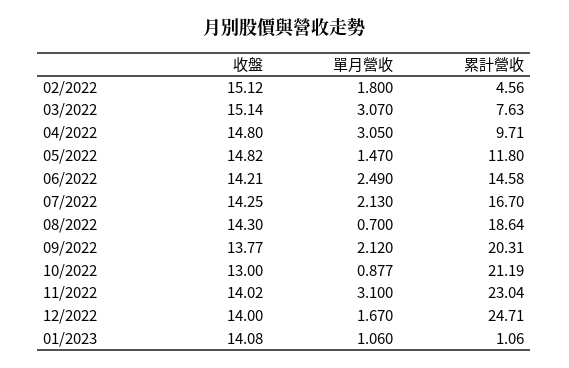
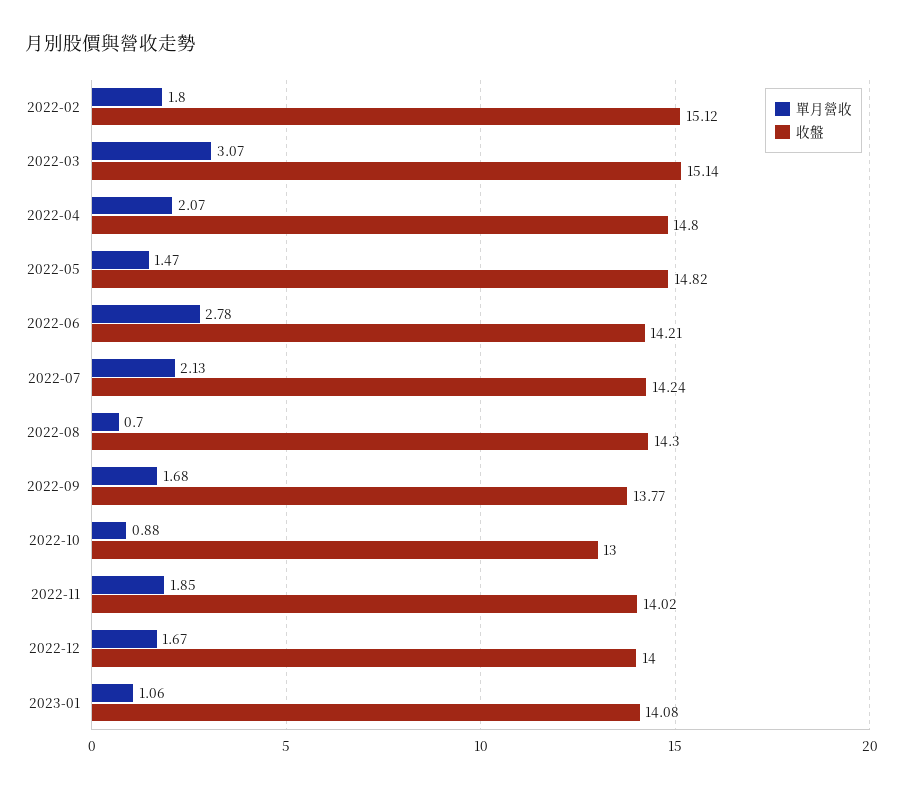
  {
    "收盤": {
      "02/2022": 15.12,
      "03/2022": 15.14,
      "04/2022": 14.8,
      "05/2022": 14.82,
      "06/2022": 14.21,
-     "07/2022": 14.25,
+     "07/2022": 14.24,
      "08/2022": 14.3,
      "09/2022": 13.77,
      "10/2022": 13,
      "11/2022": 14.02,
      "12/2022": 14,
      "01/2023": 14.08
    },
    "單月營收": {
      "02/2022": 1.8,
      "03/2022": 3.07,
-     "04/2022": 3.05,
+     "04/2022": 2.07,
      "05/2022": 1.47,
-     "06/2022": 2.49,
+     "06/2022": 2.78,
      "07/2022": 2.13,
      "08/2022": 0.7,
-     "09/2022": 2.12,
+     "09/2022": 1.68,
      "10/2022": 0.877,
-     "11/2022": 3.1,
+     "11/2022": 1.85,
      "12/2022": 1.67,
      "01/2023": 1.06
-   },
+   }
-   "累計營收": {
-     "02/2022": 4.56,
-     "03/2022": 7.63,
-     "04/2022": 9.71,
-     "05/2022": 11.8,
-     "06/2022": 14.58,
-     "07/2022": 16.7,
-     "08/2022": 18.64,
-     "09/2022": 20.31,
-     "10/2022": 21.19,
-     "11/2022": 23.04,
-     "12/2022": 24.71,
-     "01/2023": 1.06
-   }
  }

